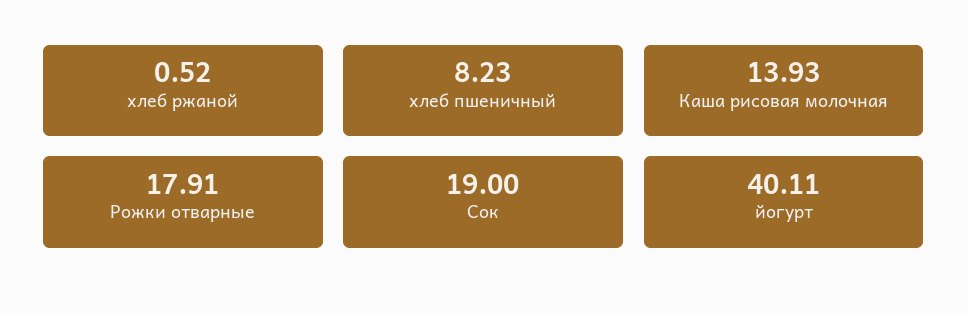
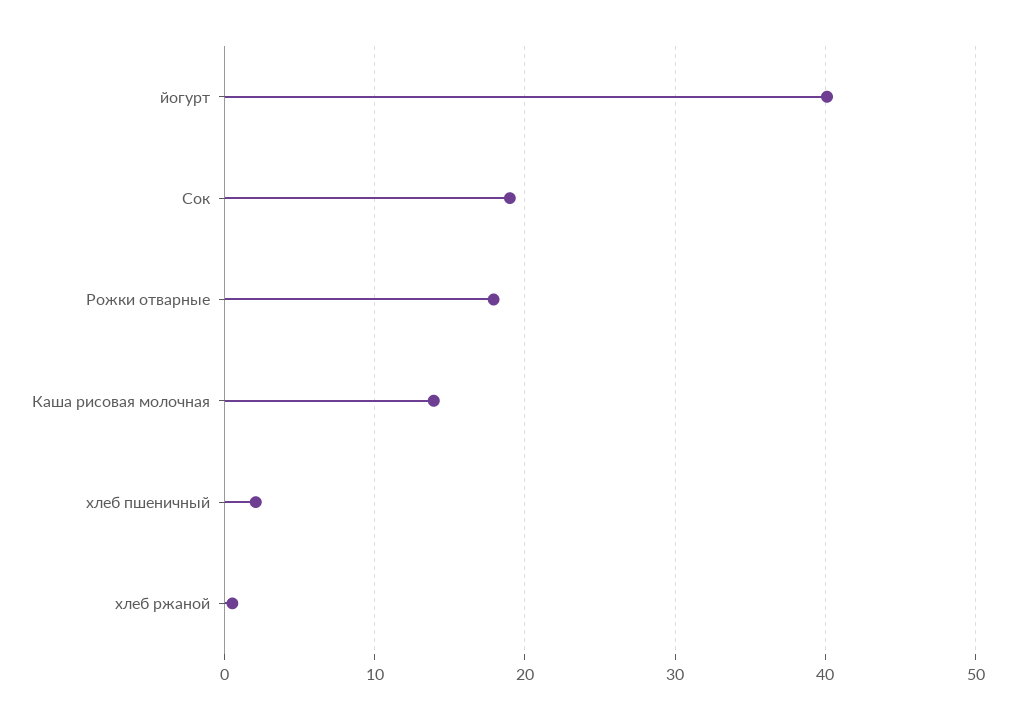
  {
    "хлеб ржаной": 0.52,
-   "хлеб пшеничный": 8.23,
+   "хлеб пшеничный": 2,
    "Каша рисовая молочная": 13.93,
    "Рожки отварные": 17.91,
    "Сок": 19,
    "йогурт": 40.11
  }

